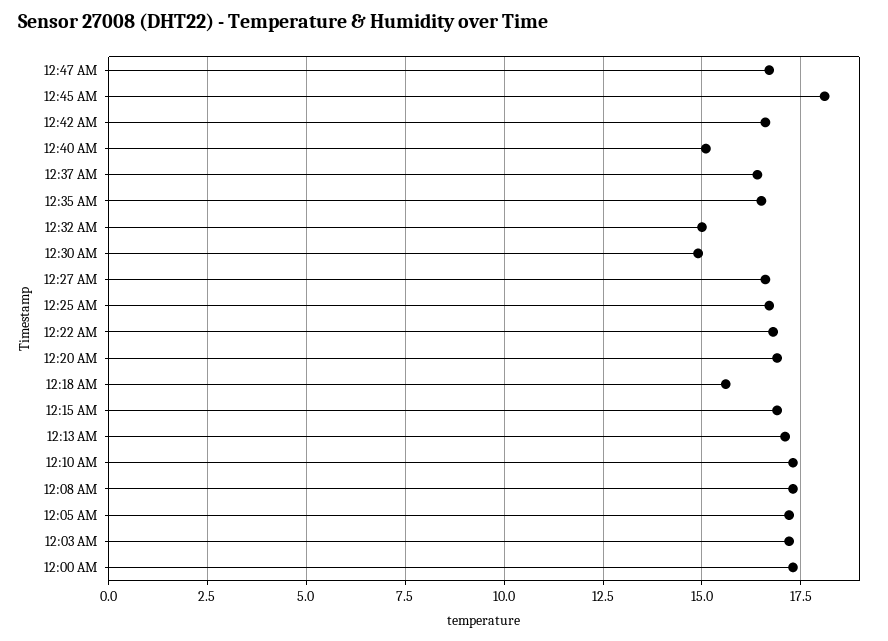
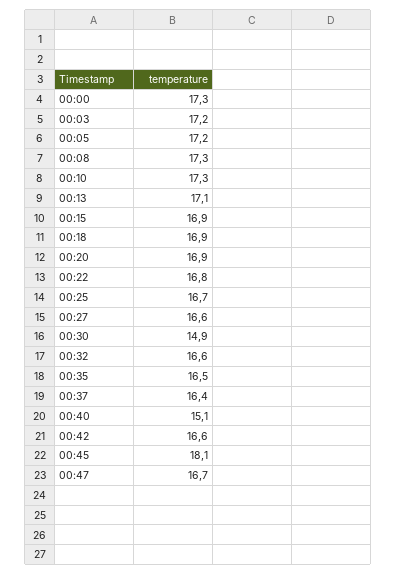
  {
    "12:47 AM": 16.7,
    "12:45 AM": 18.1,
    "12:42 AM": 16.6,
    "12:40 AM": 15.1,
    "12:37 AM": 16.4,
    "12:35 AM": 16.5,
-   "12:32 AM": 15,
+   "12:32 AM": 16.6,
    "12:30 AM": 14.9,
    "12:27 AM": 16.6,
    "12:25 AM": 16.7,
    "12:22 AM": 16.8,
    "12:20 AM": 16.9,
-   "12:18 AM": 15.5,
+   "12:18 AM": 16.9,
    "12:15 AM": 16.9,
    "12:13 AM": 17.1,
    "12:10 AM": 17.3,
    "12:08 AM": 17.3,
    "12:05 AM": 17.2,
    "12:03 AM": 17.2,
    "12:00 AM": 17.3
  }

